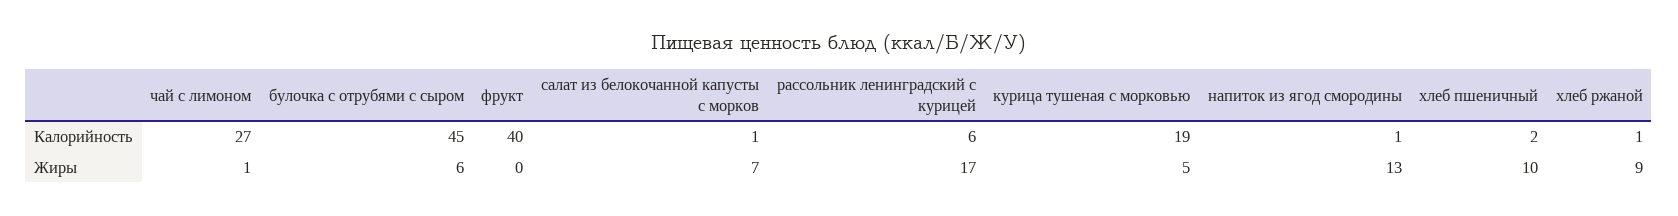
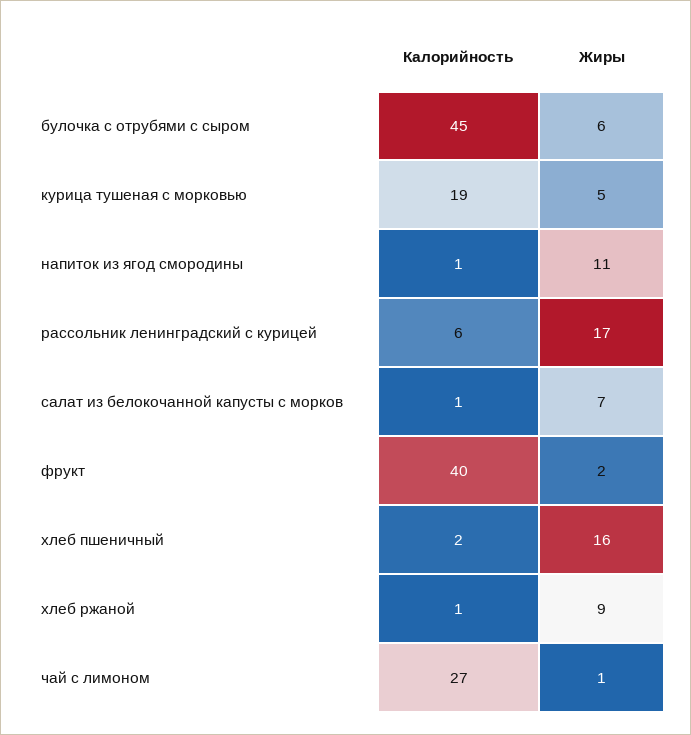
  {
    "чай с лимоном": {
      "Калорийность": 27,
      "Жиры": 1
    },
    "булочка с отрубями с сыром": {
      "Калорийность": 45,
      "Жиры": 6
    },
    "фрукт": {
      "Калорийность": 40,
-     "Жиры": 0
+     "Жиры": 2
    },
    "салат из белокочанной капусты с морков": {
      "Калорийность": 1,
      "Жиры": 7
    },
    "рассольник ленинградский с курицей": {
      "Калорийность": 6,
      "Жиры": 17
    },
    "курица тушеная с морковью": {
      "Калорийность": 19,
      "Жиры": 5
    },
    "напиток из ягод смородины": {
      "Калорийность": 1,
-     "Жиры": 13
+     "Жиры": 11
    },
    "хлеб пшеничный": {
      "Калорийность": 2,
-     "Жиры": 10
+     "Жиры": 16
    },
    "хлеб ржаной": {
      "Калорийность": 1,
      "Жиры": 9
    }
  }

